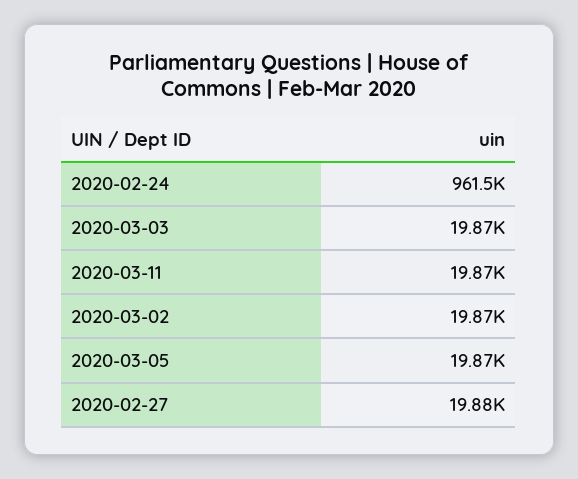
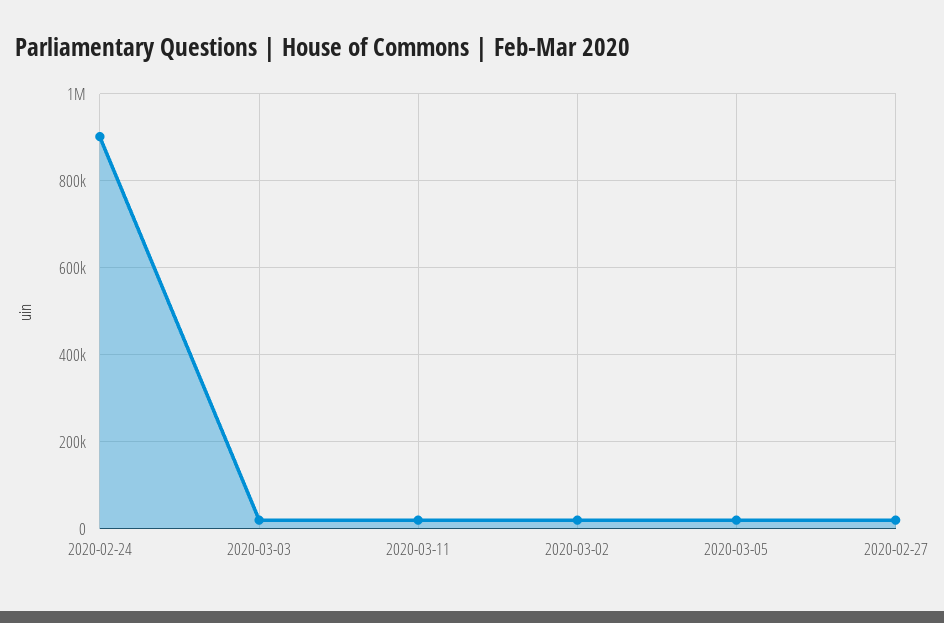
  {
-   "2020-02-24": 961500,
+   "2020-02-24": 900000,
    "2020-03-03": 19870,
    "2020-03-11": 19870,
    "2020-03-02": 19870,
    "2020-03-05": 19870,
    "2020-02-27": 19880
  }

